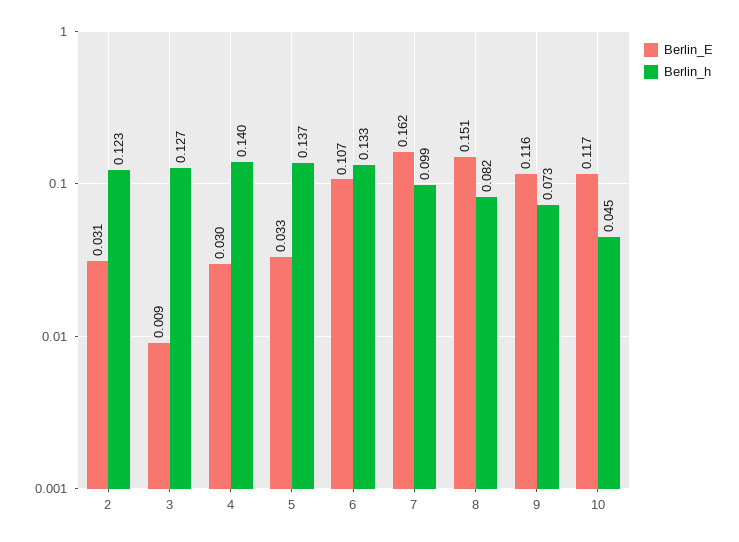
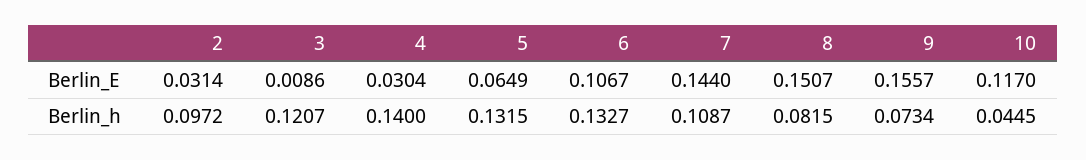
  {
    "Berlin_E": {
      "2": 0.0314,
      "3": 0.0086,
      "4": 0.0304,
-     "5": 0.033,
+     "5": 0.0649,
      "6": 0.1067,
-     "7": 0.162,
+     "7": 0.144,
      "8": 0.1507,
-     "9": 0.116,
+     "9": 0.1557,
      "10": 0.117
    },
    "Berlin_h": {
-     "2": 0.123,
+     "2": 0.0972,
-     "3": 0.127,
+     "3": 0.1207,
      "4": 0.14,
-     "5": 0.137,
+     "5": 0.1315,
      "6": 0.1327,
-     "7": 0.099,
+     "7": 0.1087,
      "8": 0.0815,
      "9": 0.0734,
      "10": 0.0445
    }
  }

